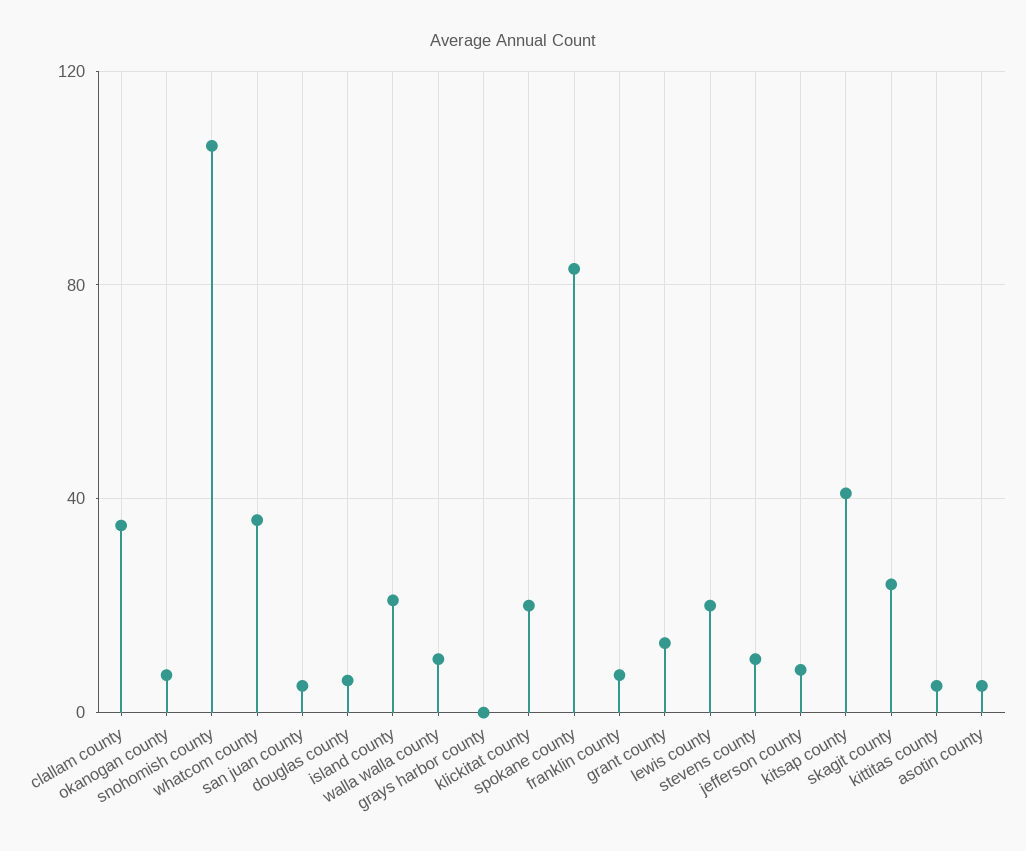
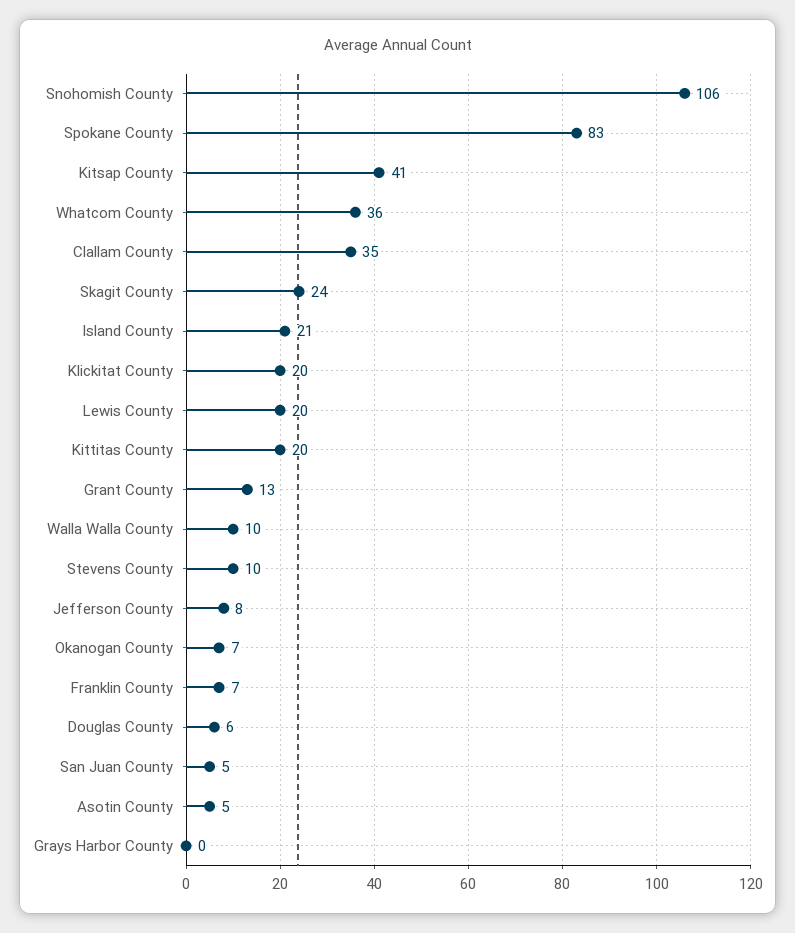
  {
    "clallam county": 35,
    "okanogan county": 7,
    "snohomish county": 106,
    "whatcom county": 36,
    "san juan county": 5,
    "douglas county": 6,
    "island county": 21,
    "walla walla county": 10,
    "grays harbor county": 0,
    "klickitat county": 20,
    "spokane county": 83,
    "franklin county": 7,
    "grant county": 13,
    "lewis county": 20,
    "stevens county": 10,
    "jefferson county": 8,
    "kitsap county": 41,
    "skagit county": 24,
-   "kittitas county": 5,
+   "kittitas county": 20,
    "asotin county": 5
  }

